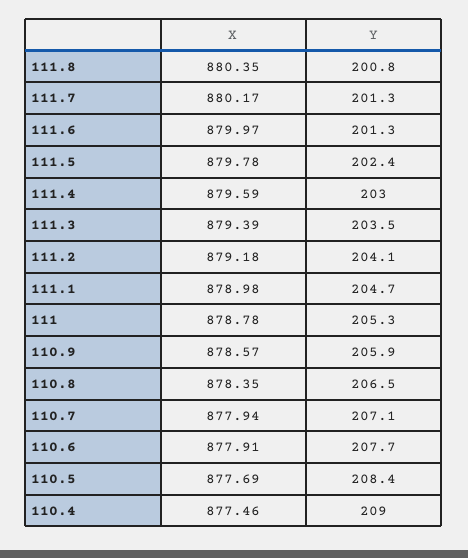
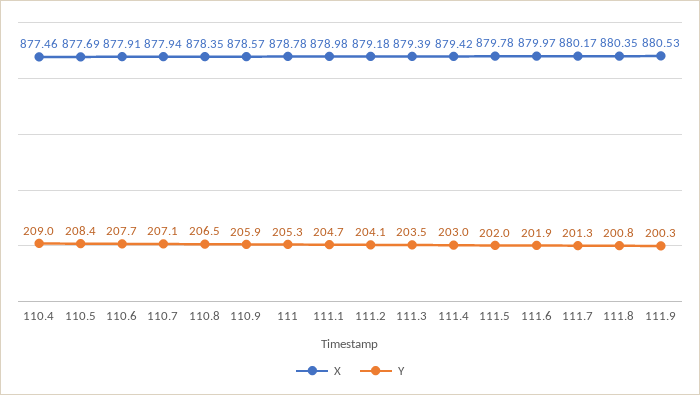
  {
    "X": {
      "111.8": 880.35,
      "111.7": 880.17,
      "111.6": 879.97,
      "111.5": 879.78,
-     "111.4": 879.59,
+     "111.4": 879.42,
      "111.3": 879.39,
      "111.2": 879.18,
      "111.1": 878.98,
      "111": 878.78,
      "110.9": 878.57,
      "110.8": 878.35,
      "110.7": 877.94,
      "110.6": 877.91,
      "110.5": 877.69,
-     "110.4": 877.46
+     "110.4": 877.46,
+     "111.9": 880.53
    },
    "Y": {
      "111.8": 200.8,
      "111.7": 201.3,
-     "111.6": 201.3,
+     "111.6": 201.9,
-     "111.5": 202.4,
+     "111.5": 202,
      "111.4": 203,
      "111.3": 203.5,
      "111.2": 204.1,
      "111.1": 204.7,
      "111": 205.3,
      "110.9": 205.9,
      "110.8": 206.5,
      "110.7": 207.1,
      "110.6": 207.7,
      "110.5": 208.4,
-     "110.4": 209
+     "110.4": 209,
+     "111.9": 200.3
    }
  }

